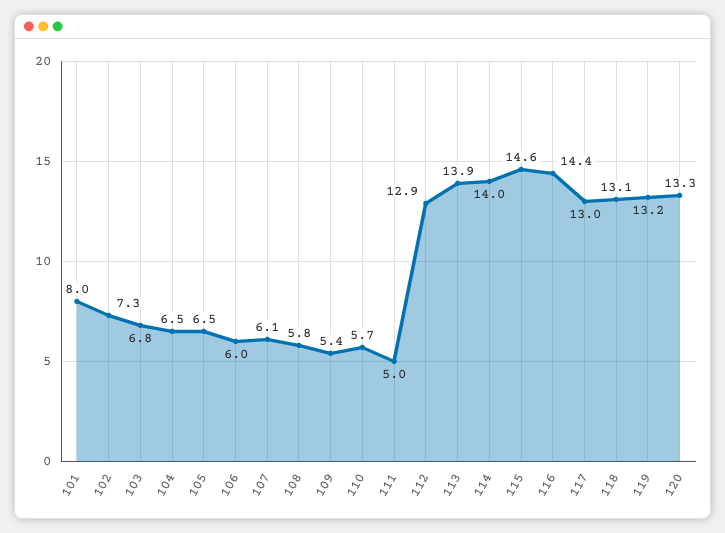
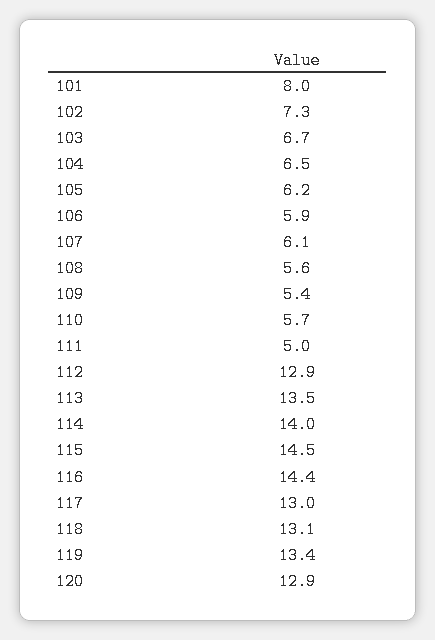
  {
    "101": 8,
    "102": 7.3,
-   "103": 6.8,
+   "103": 6.7,
    "104": 6.5,
-   "105": 6.5,
+   "105": 6.2,
-   "106": 6,
+   "106": 5.9,
    "107": 6.1,
-   "108": 5.8,
+   "108": 5.6,
    "109": 5.4,
    "110": 5.7,
    "111": 5,
    "112": 12.9,
-   "113": 13.9,
+   "113": 13.5,
    "114": 14,
-   "115": 14.6,
+   "115": 14.5,
    "116": 14.4,
    "117": 13,
    "118": 13.1,
-   "119": 13.2,
+   "119": 13.4,
-   "120": 13.3
+   "120": 12.9
  }

